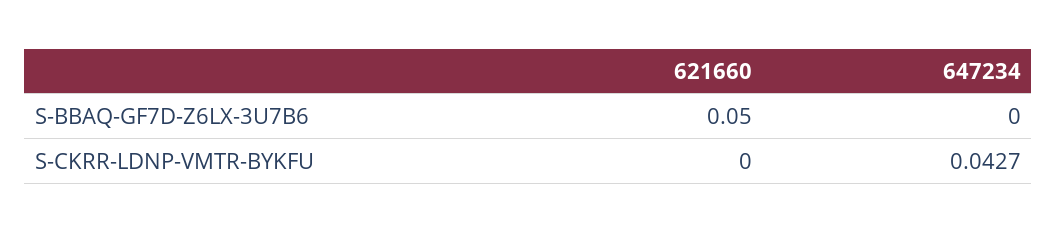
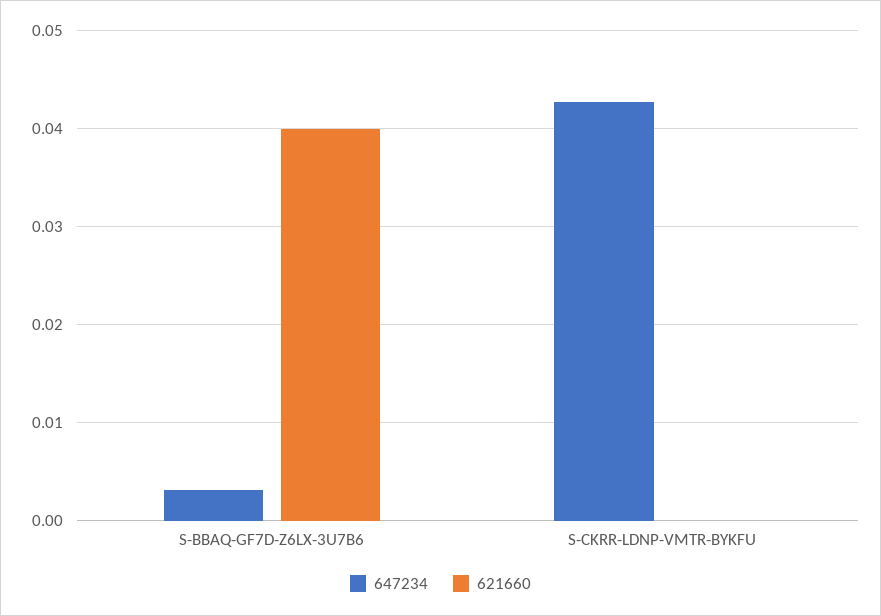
  {
    "621660": {
-     "S-BBAQ-GF7D-Z6LX-3U7B6": 0.05,
+     "S-BBAQ-GF7D-Z6LX-3U7B6": 0.04,
      "S-CKRR-LDNP-VMTR-BYKFU": 0
    },
    "647234": {
-     "S-BBAQ-GF7D-Z6LX-3U7B6": 0,
+     "S-BBAQ-GF7D-Z6LX-3U7B6": 0.003,
      "S-CKRR-LDNP-VMTR-BYKFU": 0.0427
    }
  }

